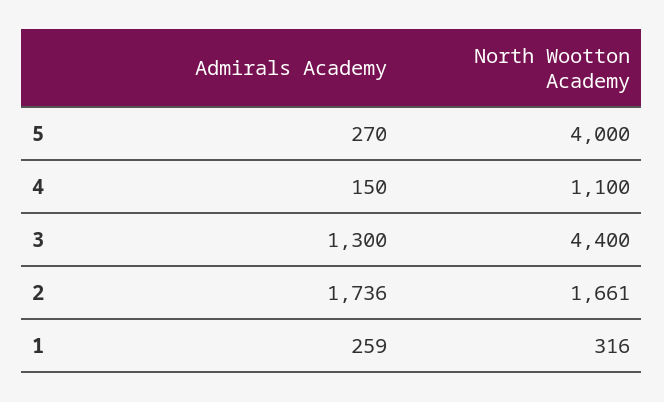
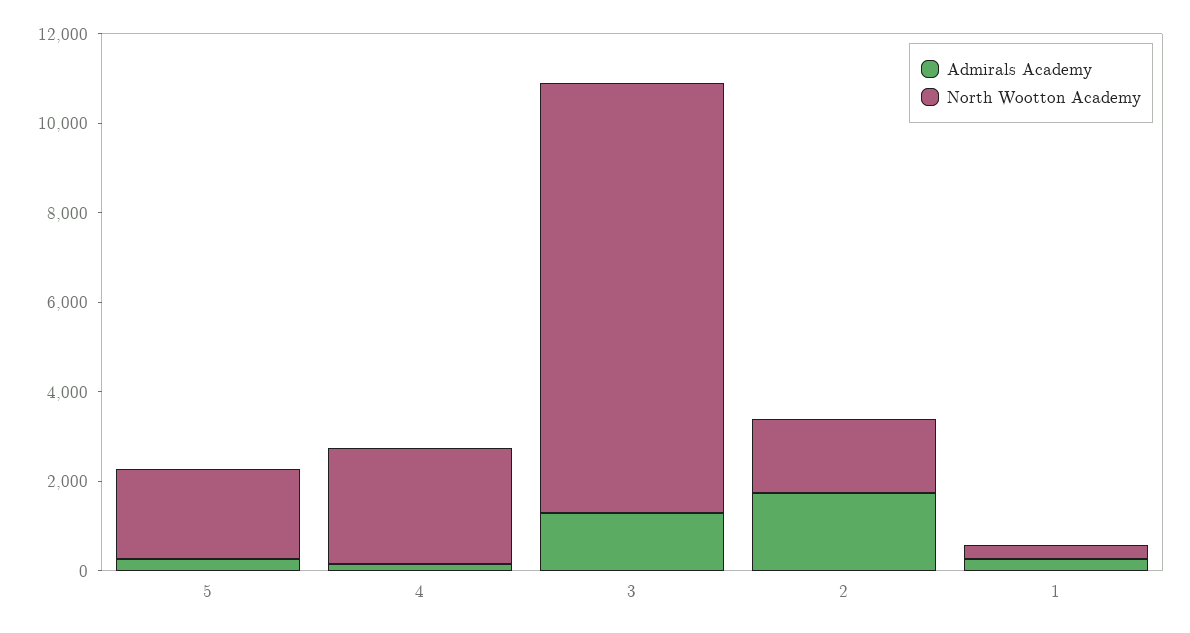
  {
    "Admirals Academy": {
      "5": 270,
      "4": 150,
      "3": 1300,
      "2": 1736,
      "1": 259
    },
    "North Wootton Academy": {
-     "5": 4000,
+     "5": 2000,
-     "4": 1100,
+     "4": 2500,
-     "3": 4400,
+     "3": 9500,
      "2": 1661,
      "1": 316
    }
  }

